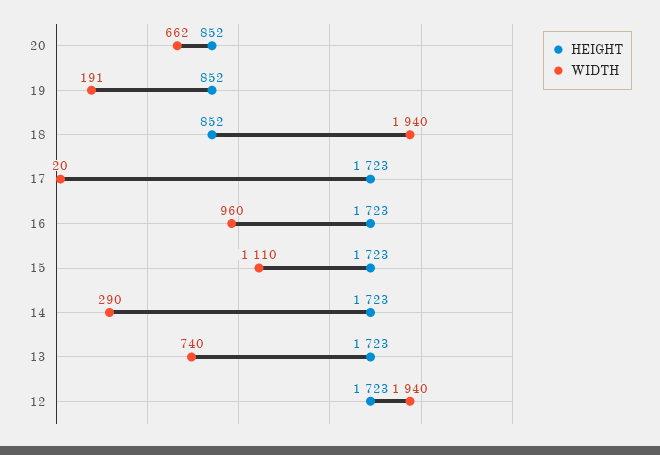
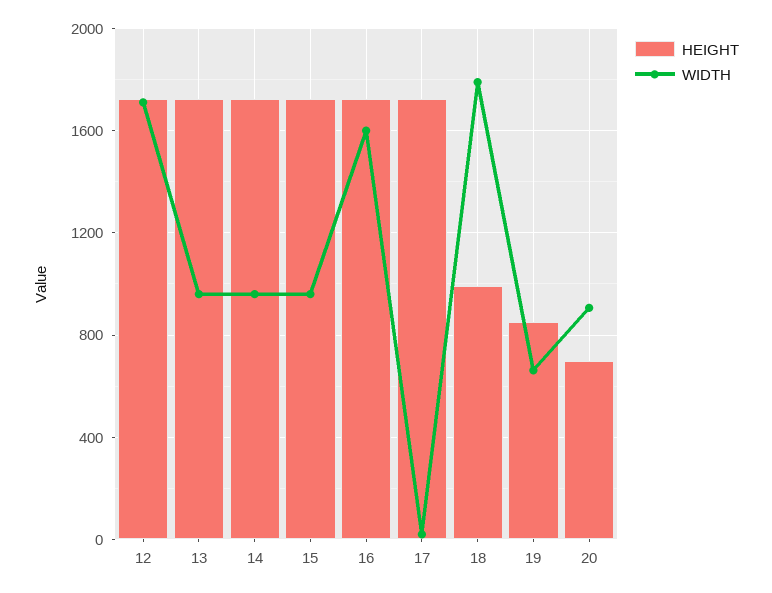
  {
    "HEIGHT": {
-     "20": 852,
+     "20": 700,
      "19": 852,
-     "18": 852,
+     "18": 1000,
      "17": 1723,
      "16": 1723,
      "15": 1723,
      "14": 1723,
      "13": 1723,
      "12": 1723
    },
    "WIDTH": {
-     "20": 662,
+     "20": 900,
-     "19": 191,
+     "19": 650,
-     "18": 1940,
+     "18": 1800,
      "17": 20,
-     "16": 960,
+     "16": 1600,
-     "15": 1110,
+     "15": 950,
-     "14": 290,
+     "14": 950,
-     "13": 740,
+     "13": 950,
-     "12": 1940
+     "12": 1700
    }
  }

